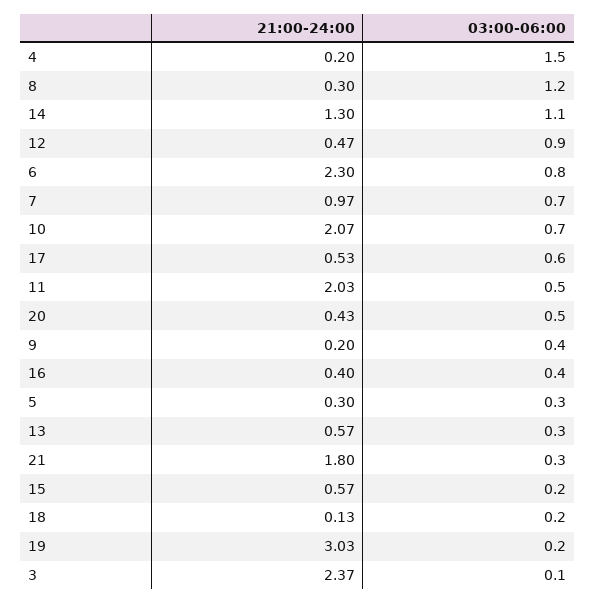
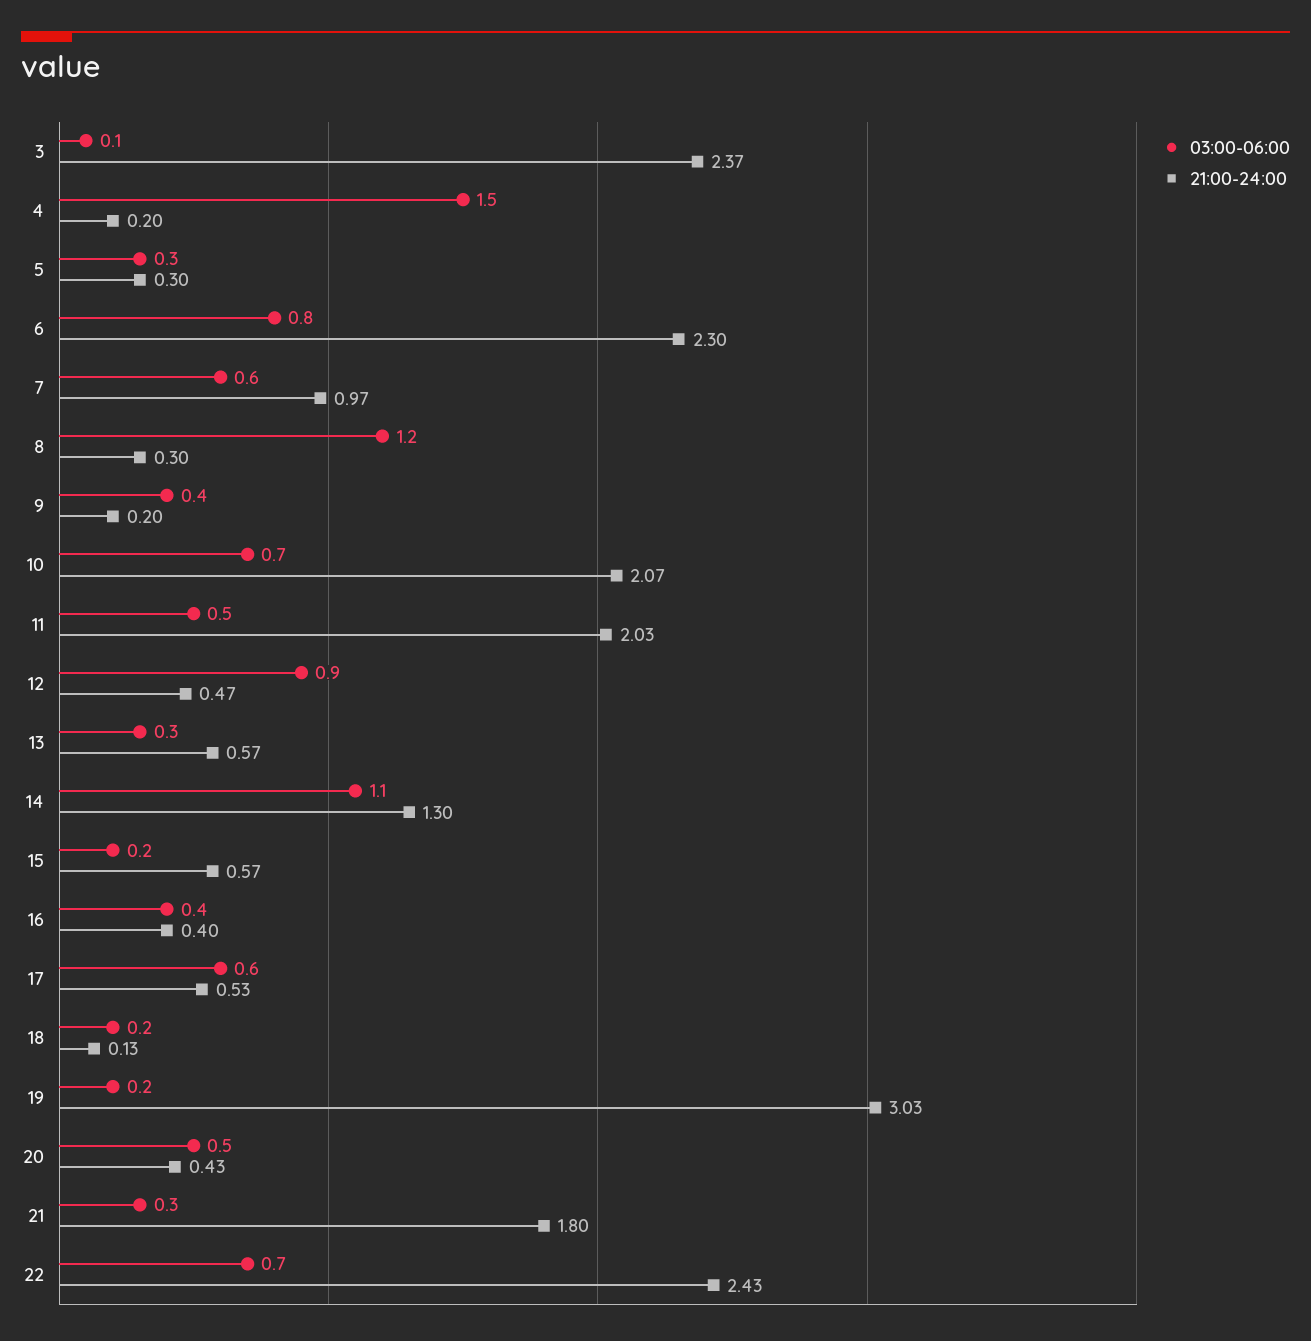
  {
    "21:00-24:00": {
      "4": 0.2,
      "8": 0.3,
      "14": 1.3,
      "12": 0.47,
      "6": 2.3,
      "7": 0.97,
      "10": 2.07,
      "17": 0.53,
      "11": 2.03,
      "20": 0.43,
      "9": 0.2,
      "16": 0.4,
      "5": 0.3,
      "13": 0.57,
      "21": 1.8,
      "15": 0.57,
      "18": 0.13,
      "19": 3.03,
-     "3": 2.37
+     "3": 2.37,
+     "22": 2.43
    },
    "03:00-06:00": {
      "4": 1.5,
      "8": 1.2,
      "14": 1.1,
      "12": 0.9,
      "6": 0.8,
-     "7": 0.7,
+     "7": 0.6,
      "10": 0.7,
      "17": 0.6,
      "11": 0.5,
      "20": 0.5,
      "9": 0.4,
      "16": 0.4,
      "5": 0.3,
      "13": 0.3,
      "21": 0.3,
      "15": 0.2,
      "18": 0.2,
      "19": 0.2,
-     "3": 0.1
+     "3": 0.1,
+     "22": 0.7
    }
  }

